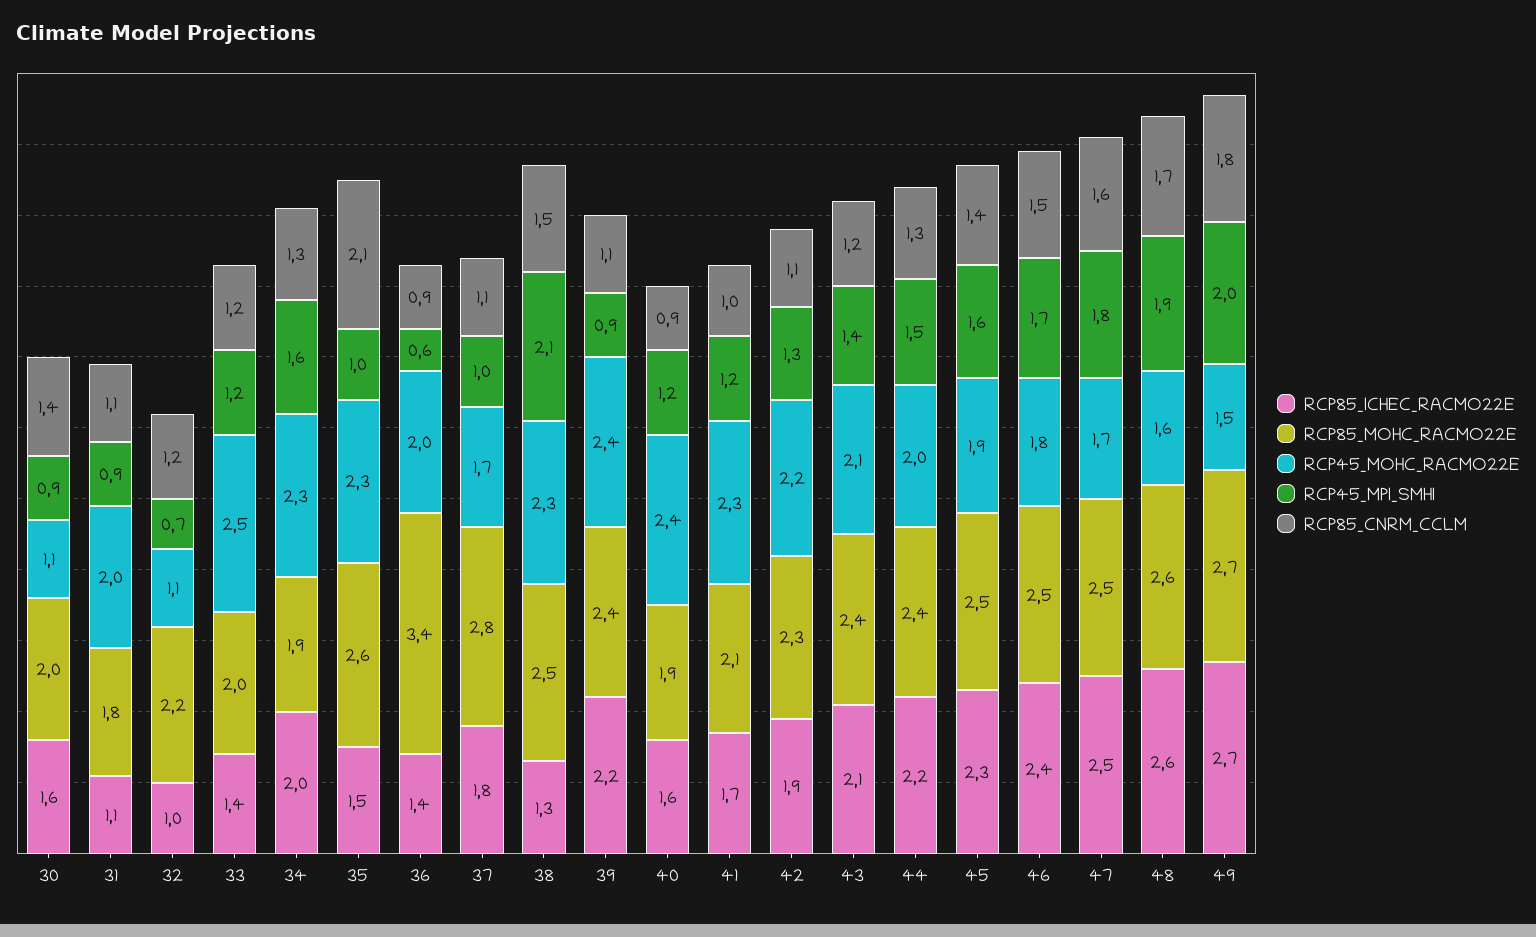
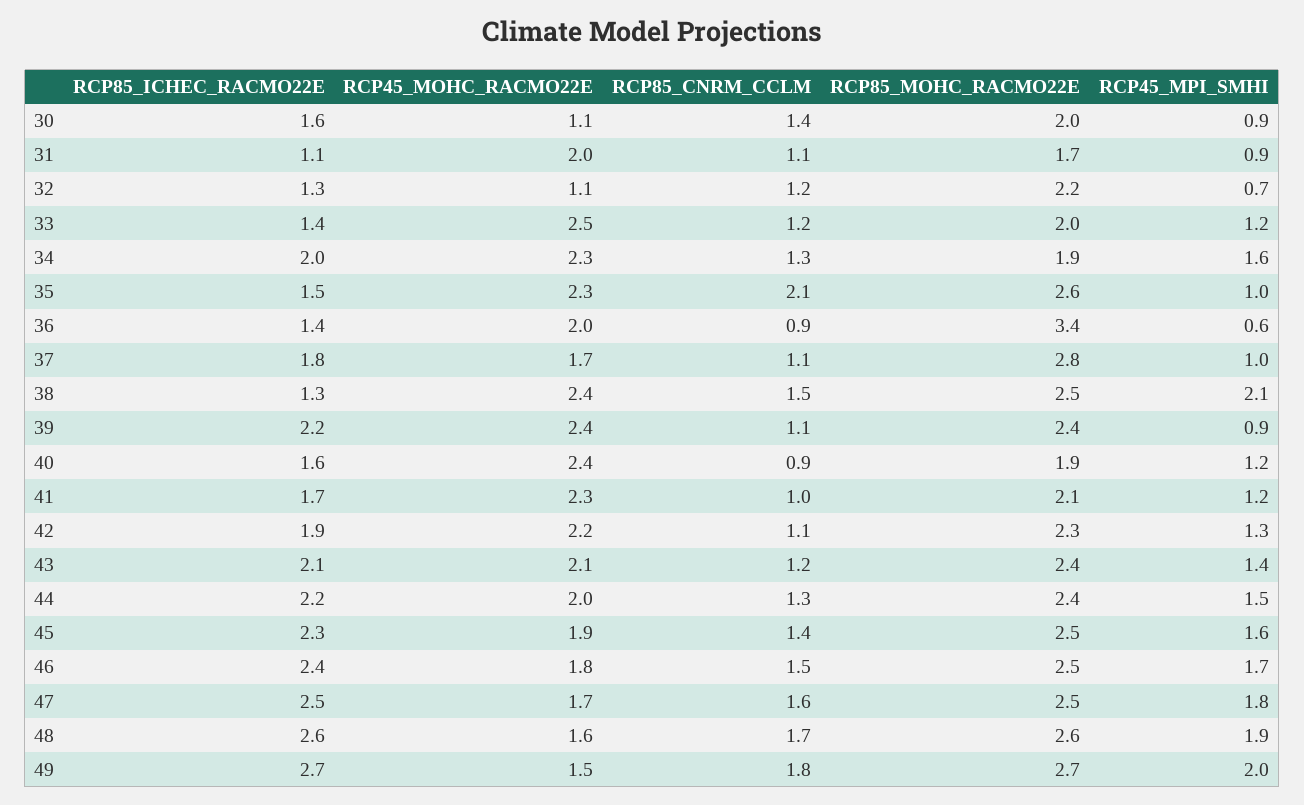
  {
    "RCP85_ICHEC_RACMO22E": {
      "30": 1.6,
      "31": 1.1,
-     "32": 1,
+     "32": 1.3,
      "33": 1.4,
      "34": 2,
      "35": 1.5,
      "36": 1.4,
      "37": 1.8,
      "38": 1.3,
      "39": 2.2,
      "40": 1.6,
      "41": 1.7,
      "42": 1.9,
      "43": 2.1,
      "44": 2.2,
      "45": 2.3,
      "46": 2.4,
      "47": 2.5,
      "48": 2.6,
      "49": 2.7
    },
    "RCP85_MOHC_RACMO22E": {
      "30": 2,
-     "31": 1.8,
+     "31": 1.7,
      "32": 2.2,
      "33": 2,
      "34": 1.9,
      "35": 2.6,
      "36": 3.4,
      "37": 2.8,
      "38": 2.5,
      "39": 2.4,
      "40": 1.9,
      "41": 2.1,
      "42": 2.3,
      "43": 2.4,
      "44": 2.4,
      "45": 2.5,
      "46": 2.5,
      "47": 2.5,
      "48": 2.6,
      "49": 2.7
    },
    "RCP45_MOHC_RACMO22E": {
      "30": 1.1,
      "31": 2,
      "32": 1.1,
      "33": 2.5,
      "34": 2.3,
      "35": 2.3,
      "36": 2,
      "37": 1.7,
-     "38": 2.3,
+     "38": 2.4,
      "39": 2.4,
      "40": 2.4,
      "41": 2.3,
      "42": 2.2,
      "43": 2.1,
      "44": 2,
      "45": 1.9,
      "46": 1.8,
      "47": 1.7,
      "48": 1.6,
      "49": 1.5
    },
    "RCP45_MPI_SMHI": {
      "30": 0.9,
      "31": 0.9,
      "32": 0.7,
      "33": 1.2,
      "34": 1.6,
      "35": 1,
      "36": 0.6,
      "37": 1,
      "38": 2.1,
      "39": 0.9,
      "40": 1.2,
      "41": 1.2,
      "42": 1.3,
      "43": 1.4,
      "44": 1.5,
      "45": 1.6,
      "46": 1.7,
      "47": 1.8,
      "48": 1.9,
      "49": 2
    },
    "RCP85_CNRM_CCLM": {
      "30": 1.4,
      "31": 1.1,
      "32": 1.2,
      "33": 1.2,
      "34": 1.3,
      "35": 2.1,
      "36": 0.9,
      "37": 1.1,
      "38": 1.5,
      "39": 1.1,
      "40": 0.9,
      "41": 1,
      "42": 1.1,
      "43": 1.2,
      "44": 1.3,
      "45": 1.4,
      "46": 1.5,
      "47": 1.6,
      "48": 1.7,
      "49": 1.8
    }
  }

